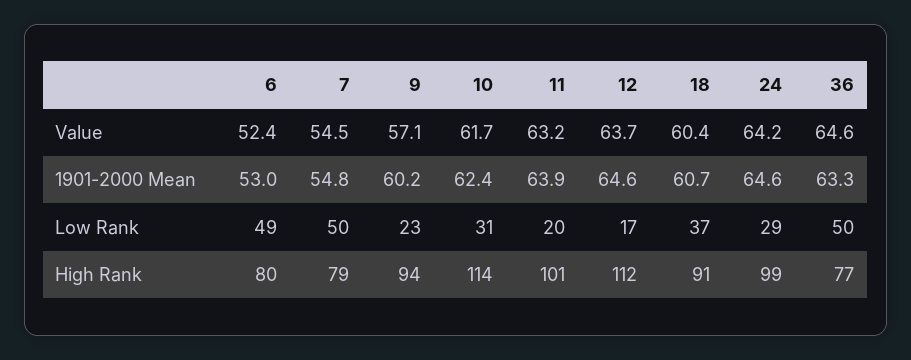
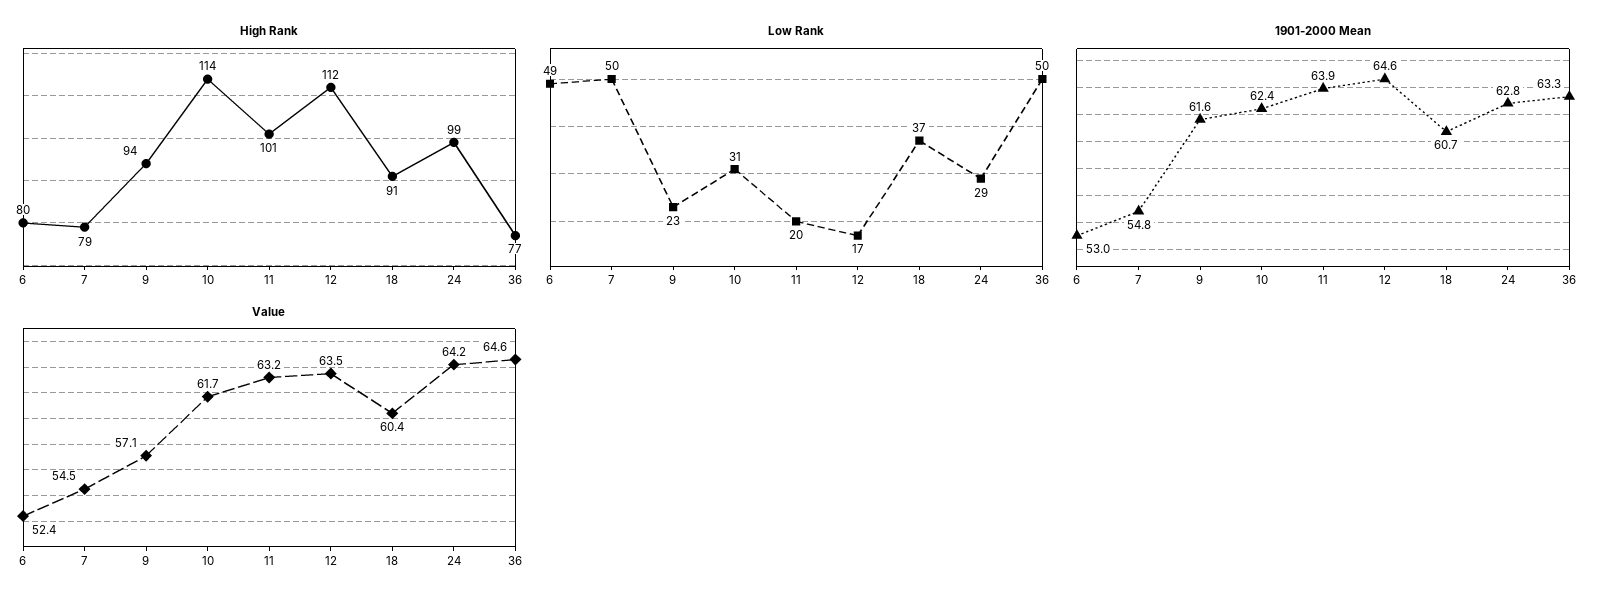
  {
    "Value": {
      "6": 52.4,
      "7": 54.5,
      "9": 57.1,
      "10": 61.7,
      "11": 63.2,
-     "12": 63.7,
+     "12": 63.5,
      "18": 60.4,
      "24": 64.2,
      "36": 64.6
    },
    "1901-2000 Mean": {
      "6": 53,
      "7": 54.8,
-     "9": 60.2,
+     "9": 61.6,
      "10": 62.4,
      "11": 63.9,
      "12": 64.6,
      "18": 60.7,
-     "24": 64.6,
+     "24": 62.8,
      "36": 63.3
    },
    "Low Rank": {
      "6": 49,
      "7": 50,
      "9": 23,
      "10": 31,
      "11": 20,
      "12": 17,
      "18": 37,
      "24": 29,
      "36": 50
    },
    "High Rank": {
      "6": 80,
      "7": 79,
      "9": 94,
      "10": 114,
      "11": 101,
      "12": 112,
      "18": 91,
      "24": 99,
      "36": 77
    }
  }

